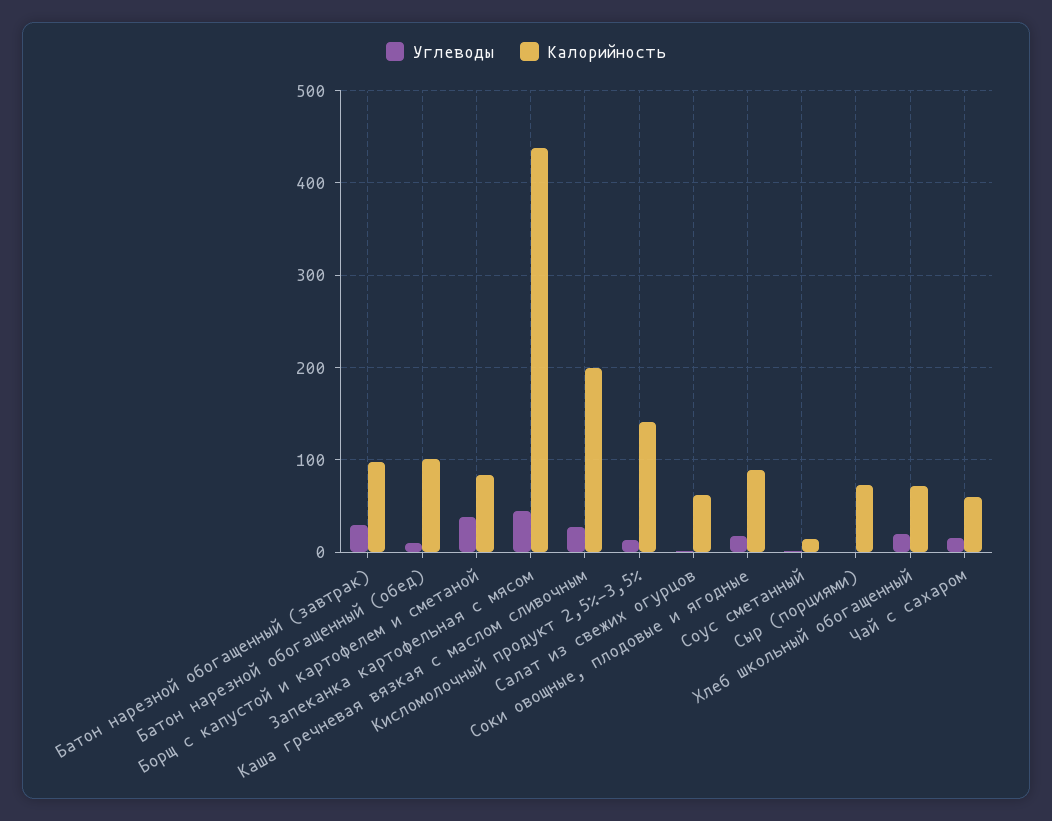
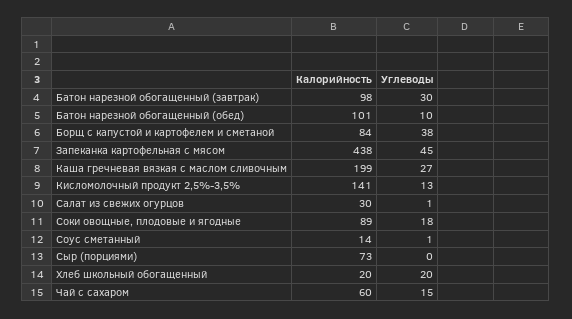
  {
    "Углеводы": {
      "Батон нарезной обогащенный (завтрак)": 30,
      "Батон нарезной обогащенный (обед)": 10,
      "Борщ с капустой и картофелем и сметаной": 38,
      "Запеканка картофельная с мясом": 45,
      "Каша гречневая вязкая с маслом сливочным": 27,
      "Кисломолочный продукт 2,5%-3,5%": 13,
      "Салат из свежих огурцов": 1,
      "Соки овощные, плодовые и ягодные": 18,
      "Соус сметанный": 1,
      "Сыр (порциями)": 0,
      "Хлеб школьный обогащенный": 20,
      "Чай с сахаром": 15
    },
    "Калорийность": {
      "Батон нарезной обогащенный (завтрак)": 98,
      "Батон нарезной обогащенный (обед)": 101,
      "Борщ с капустой и картофелем и сметаной": 84,
      "Запеканка картофельная с мясом": 438,
      "Каша гречневая вязкая с маслом сливочным": 199,
      "Кисломолочный продукт 2,5%-3,5%": 141,
-     "Салат из свежих огурцов": 60,
+     "Салат из свежих огурцов": 30,
      "Соки овощные, плодовые и ягодные": 89,
      "Соус сметанный": 14,
      "Сыр (порциями)": 73,
-     "Хлеб школьный обогащенный": 70,
+     "Хлеб школьный обогащенный": 20,
      "Чай с сахаром": 60
    }
  }

